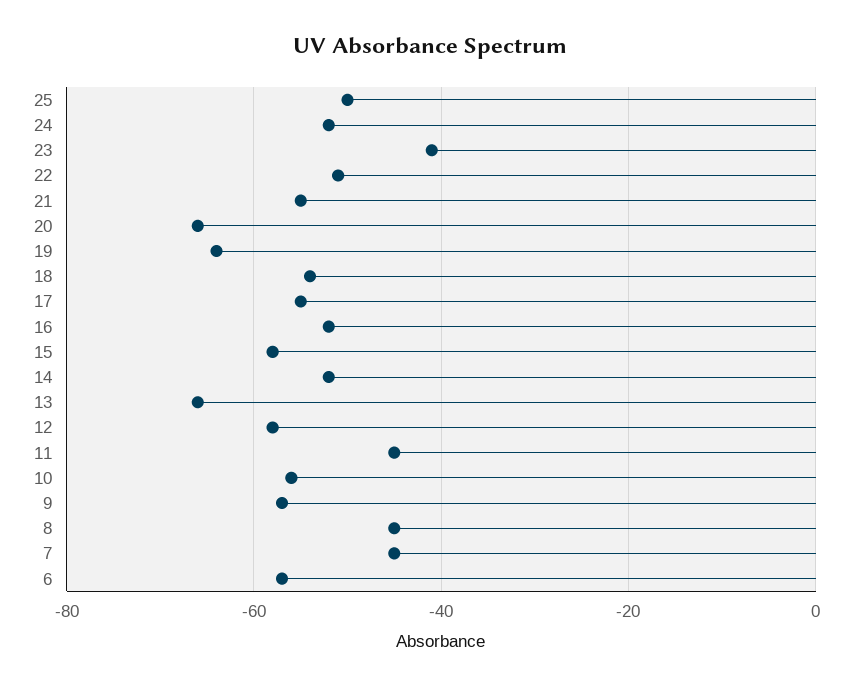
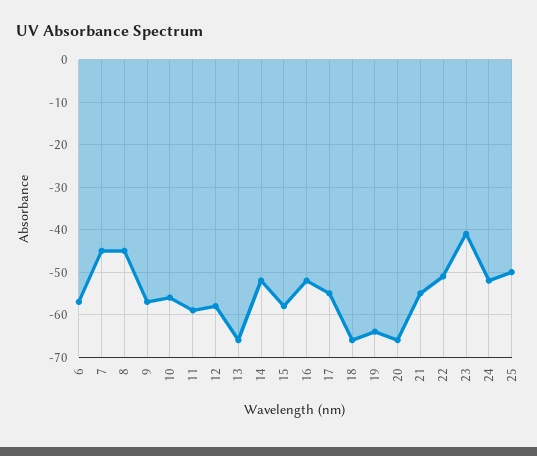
  {
    "25": -50,
    "24": -50,
    "23": -40,
    "22": -50,
    "21": -55,
    "20": -65,
    "19": -65,
-   "18": -55,
+   "18": -65,
    "17": -55,
    "16": -50,
    "15": -60,
    "14": -50,
    "13": -65,
    "12": -60,
-   "11": -45,
+   "11": -60,
    "10": -55,
    "9": -55,
    "8": -45,
    "7": -45,
    "6": -55
  }

